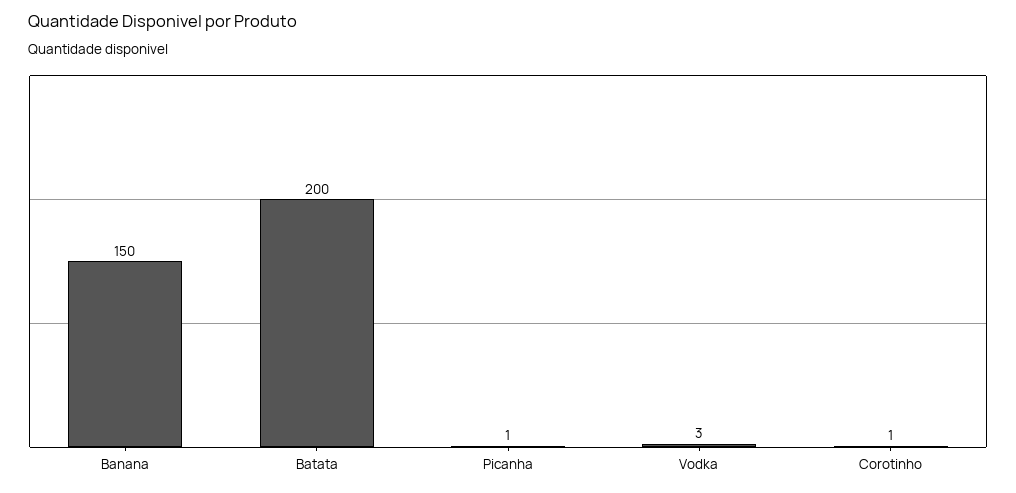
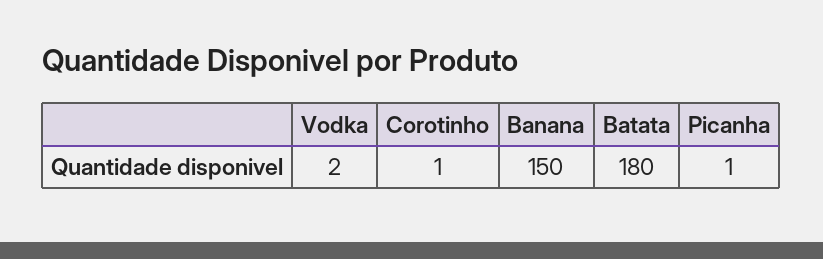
  {
    "Banana": 150,
-   "Batata": 200,
+   "Batata": 180,
    "Picanha": 1,
-   "Vodka": 3,
+   "Vodka": 2,
    "Corotinho": 1
  }

